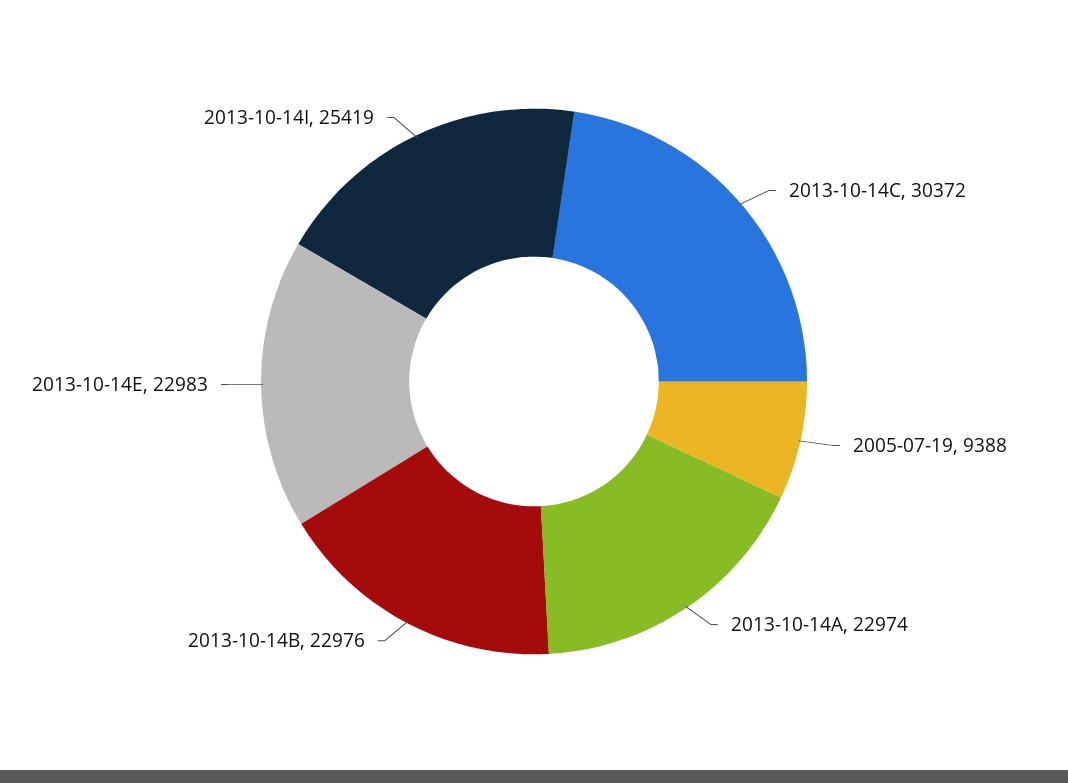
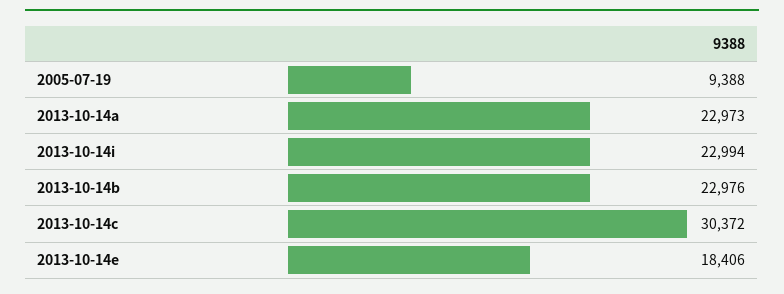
  {
    "2013-10-14C": 30372,
    "2005-07-19": 9388,
-   "2013-10-14A": 22974,
+   "2013-10-14A": 22973,
    "2013-10-14B": 22976,
-   "2013-10-14E": 22983,
+   "2013-10-14E": 18406,
-   "2013-10-14I": 25419
+   "2013-10-14I": 22994
  }

